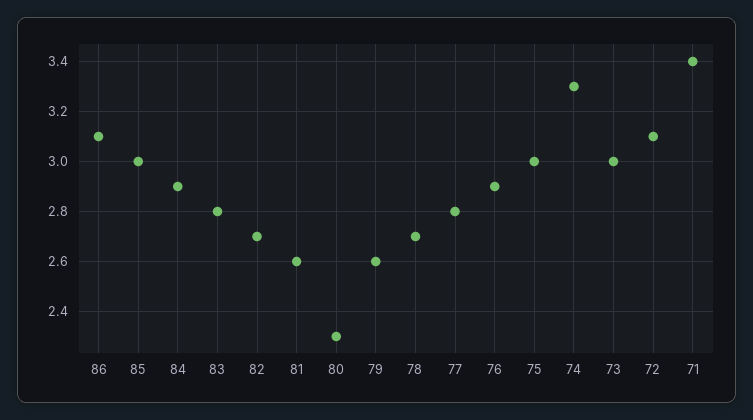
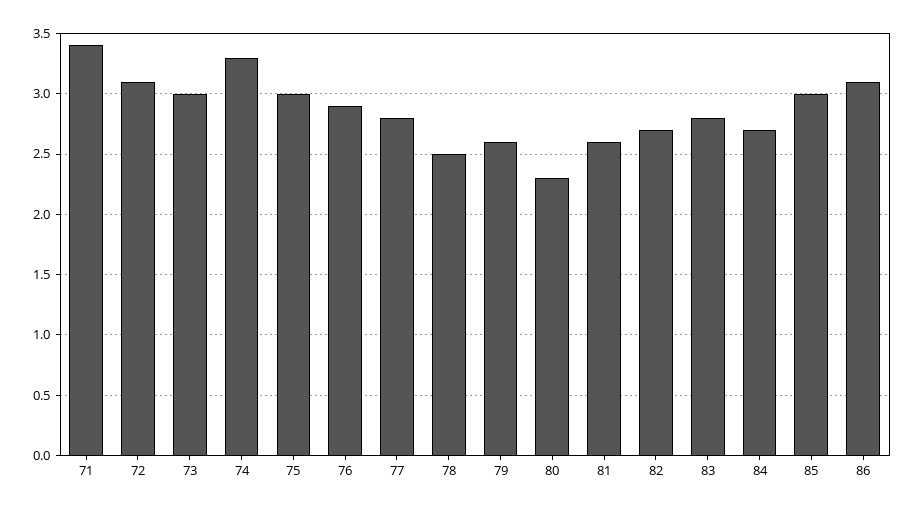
  {
    "86": 3.1,
    "85": 3,
-   "84": 2.9,
+   "84": 2.7,
    "83": 2.8,
    "82": 2.7,
    "81": 2.6,
    "80": 2.3,
    "79": 2.6,
-   "78": 2.7,
+   "78": 2.5,
    "77": 2.8,
    "76": 2.9,
    "75": 3,
    "74": 3.3,
    "73": 3,
    "72": 3.1,
    "71": 3.4
  }

